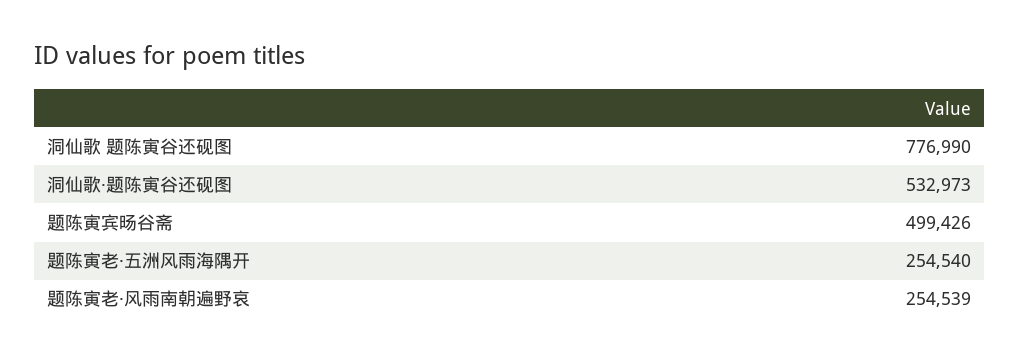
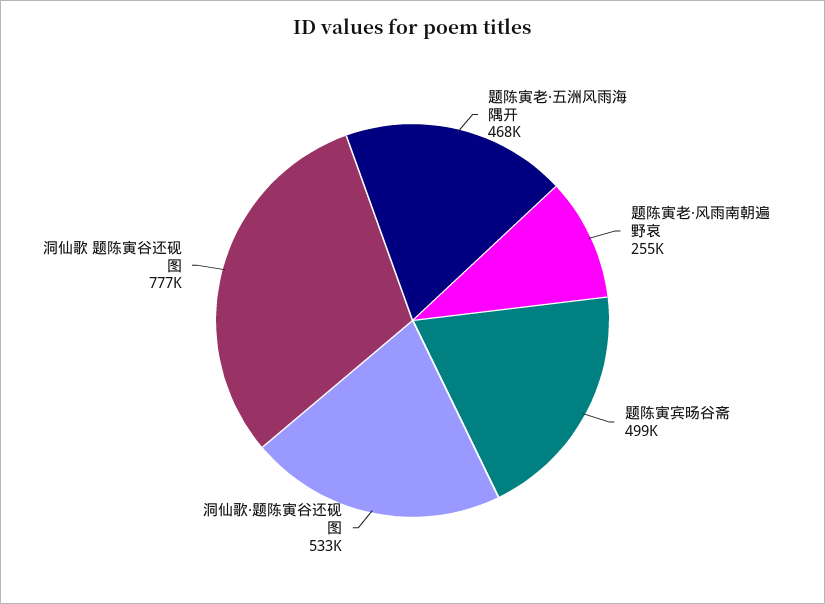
  {
    "洞仙歌 题陈寅谷还砚图": 776990,
    "洞仙歌·题陈寅谷还砚图": 532973,
    "题陈寅宾旸谷斋": 499426,
-   "题陈寅老·五洲风雨海隅开": 254540,
+   "题陈寅老·五洲风雨海隅开": 468000,
    "题陈寅老·风雨南朝遍野哀": 254539
  }

